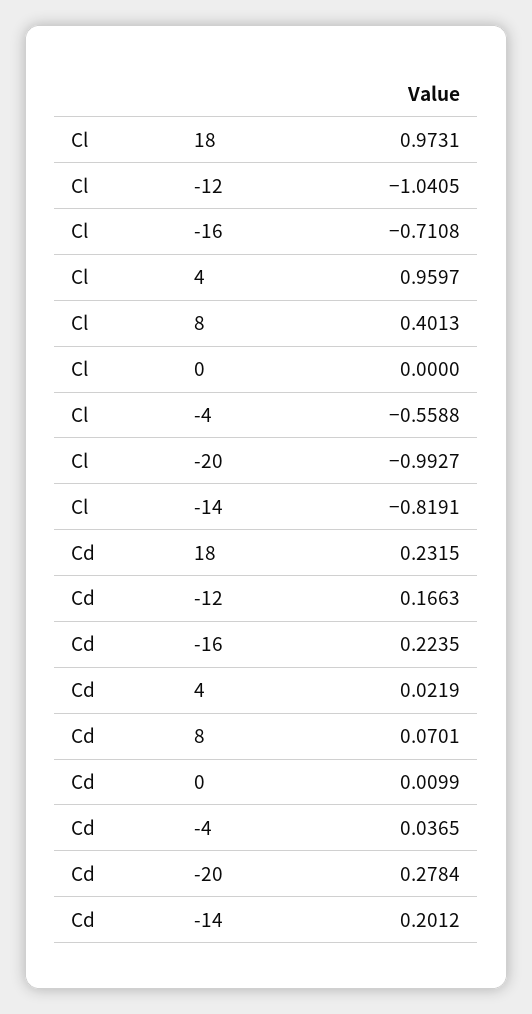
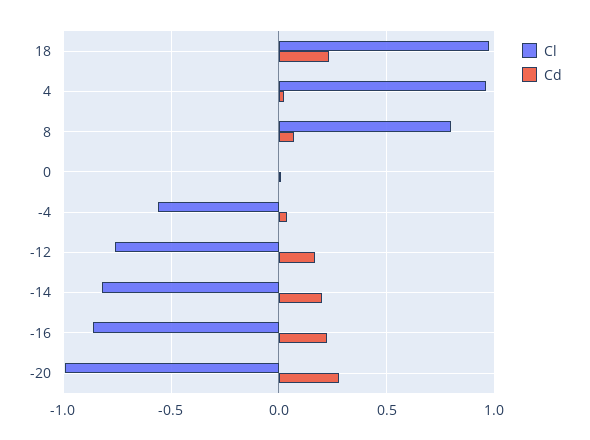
  {
    "Cl": {
      "18": 0.9731,
-     "-12": -1.0405,
+     "-12": -0.75,
-     "-16": -0.7108,
+     "-16": -0.85,
      "4": 0.9597,
-     "8": 0.4013,
+     "8": 0.8,
      "0": 0,
      "-4": -0.5588,
      "-20": -0.9927,
      "-14": -0.8191
    },
    "Cd": {
      "18": 0.2315,
      "-12": 0.1663,
      "-16": 0.2235,
      "4": 0.0219,
      "8": 0.0701,
      "0": 0.0099,
      "-4": 0.0365,
      "-20": 0.2784,
      "-14": 0.2012
    }
  }

